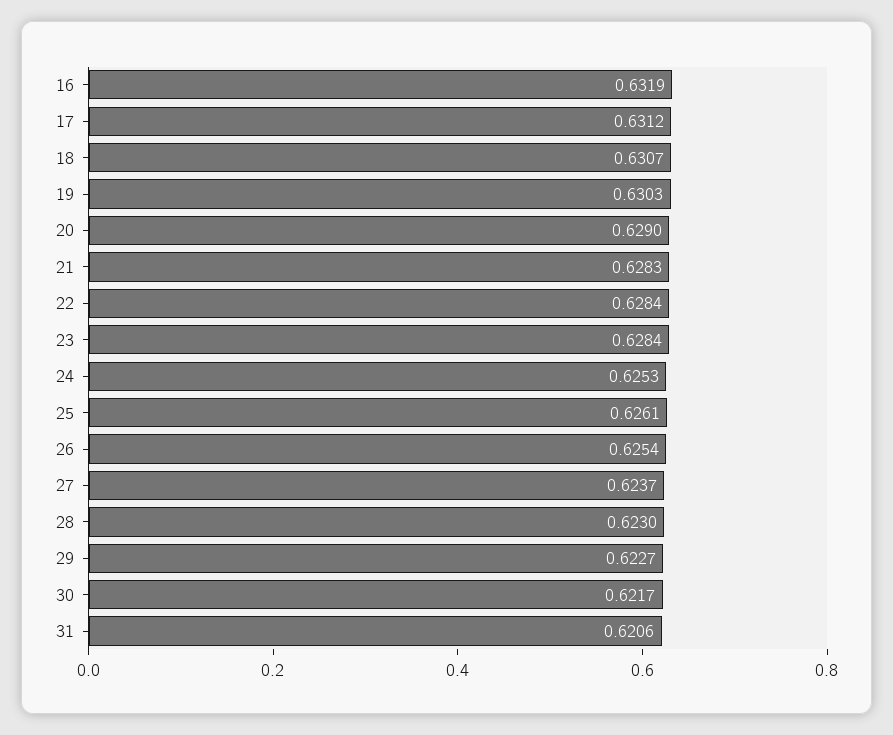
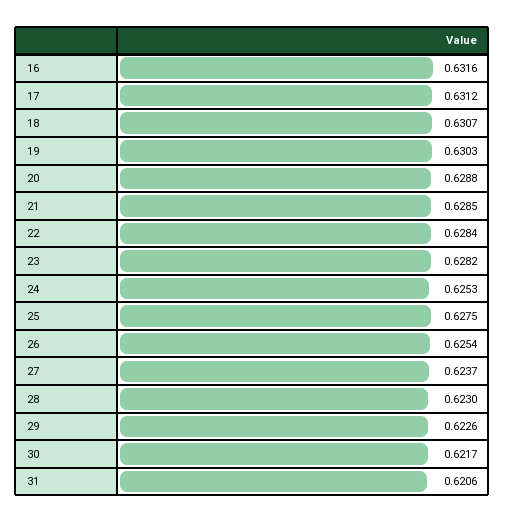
  {
-   "16": 0.6319,
+   "16": 0.6316,
    "17": 0.6312,
    "18": 0.6307,
    "19": 0.6303,
-   "20": 0.629,
+   "20": 0.6288,
-   "21": 0.6283,
+   "21": 0.6285,
    "22": 0.6284,
-   "23": 0.6284,
+   "23": 0.6282,
    "24": 0.6253,
-   "25": 0.6261,
+   "25": 0.6275,
    "26": 0.6254,
    "27": 0.6237,
    "28": 0.623,
-   "29": 0.6227,
+   "29": 0.6226,
    "30": 0.6217,
    "31": 0.6206
  }

